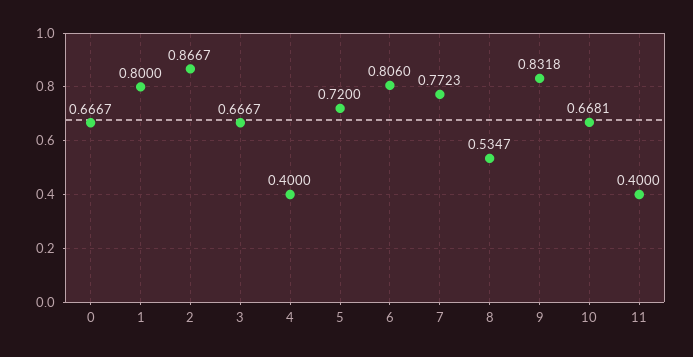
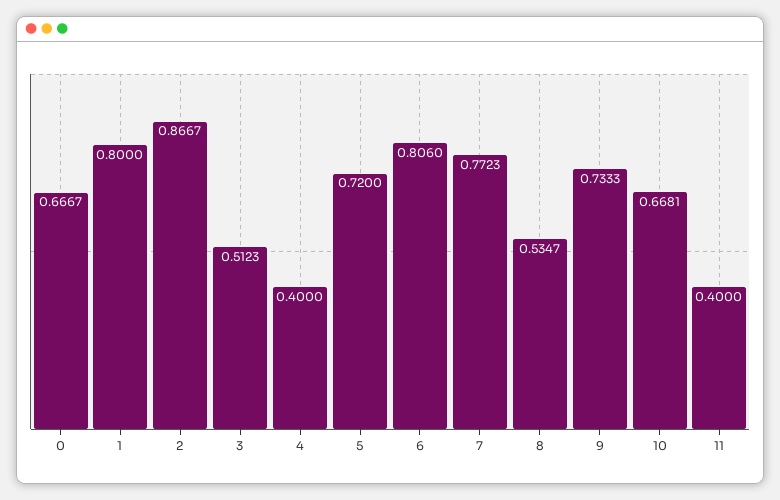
  {
    "0": 0.6667,
    "1": 0.8,
    "2": 0.8667,
-   "3": 0.6667,
+   "3": 0.5123,
    "4": 0.4,
    "5": 0.72,
    "6": 0.806,
    "7": 0.7723,
    "8": 0.5347,
-   "9": 0.8318,
+   "9": 0.7333,
    "10": 0.6681,
    "11": 0.4
  }

